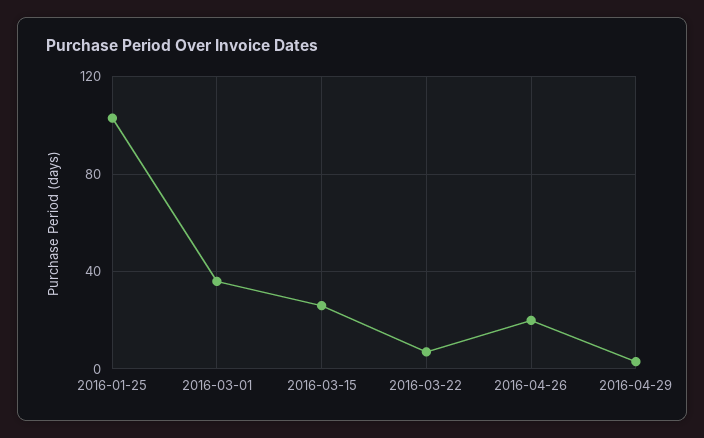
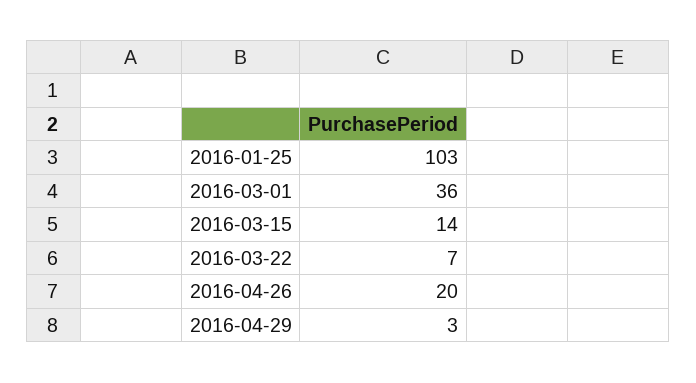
  {
    "2016-01-25": 103,
    "2016-03-01": 36,
-   "2016-03-15": 25,
+   "2016-03-15": 14,
    "2016-03-22": 7,
    "2016-04-26": 20,
    "2016-04-29": 3
  }

